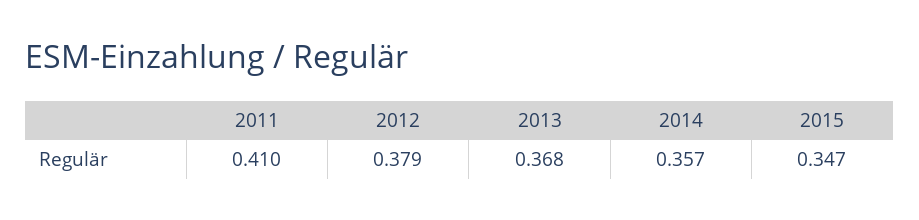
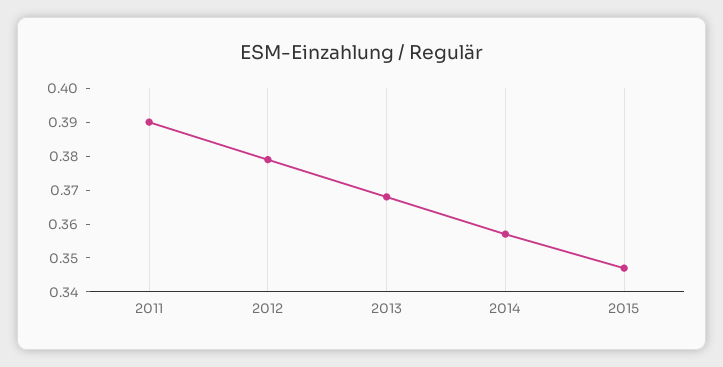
  {
-   "2011": 0.41,
+   "2011": 0.39,
    "2012": 0.379,
    "2013": 0.368,
    "2014": 0.357,
    "2015": 0.347
  }

